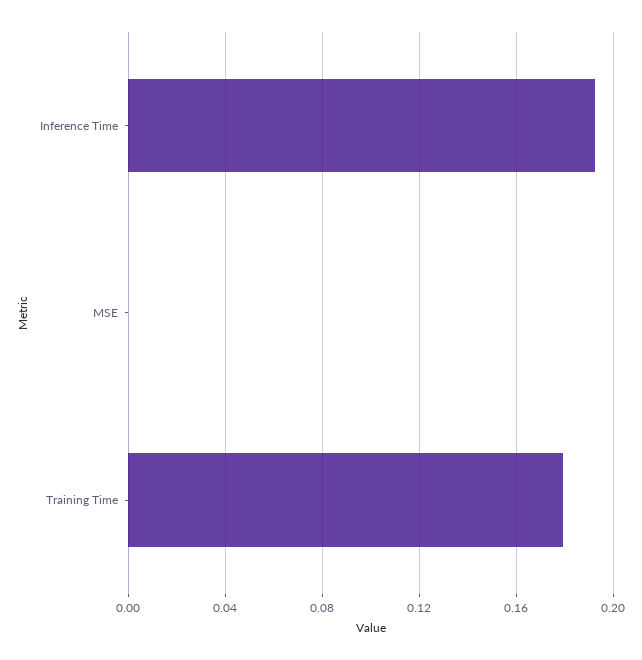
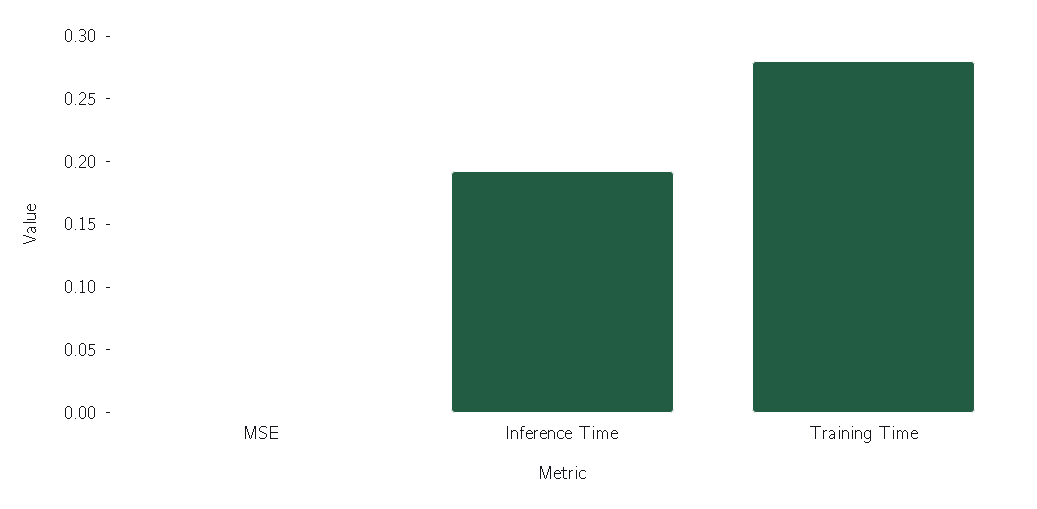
  {
    "Inference Time": 0.195,
    "MSE": 0,
-   "Training Time": 0.18
+   "Training Time": 0.28
  }

